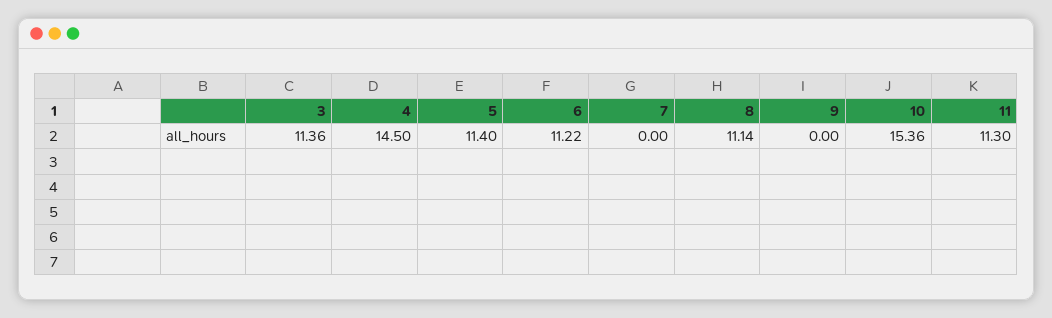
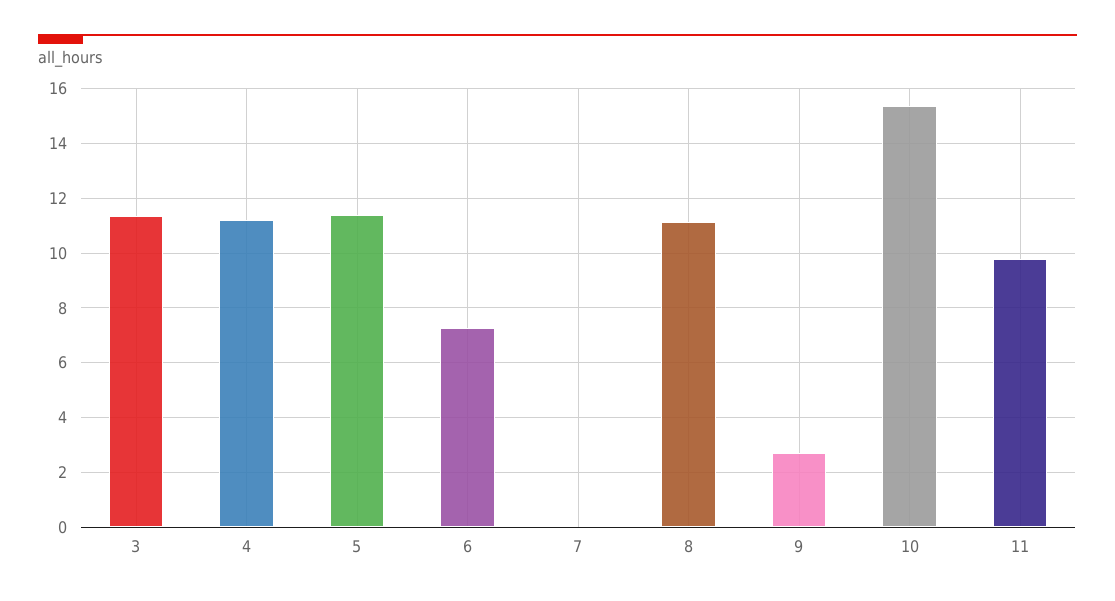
  {
    "3": 11.36,
-   "4": 14.5,
+   "4": 11.25,
    "5": 11.4,
-   "6": 11.22,
+   "6": 7.25,
    "7": 0,
    "8": 11.14,
-   "9": 0,
+   "9": 2.75,
    "10": 15.36,
-   "11": 11.3
+   "11": 9.75
  }

